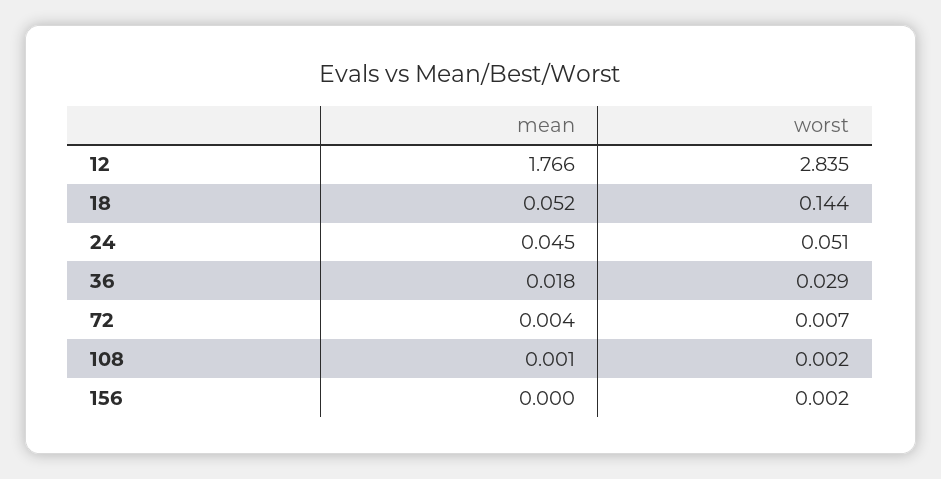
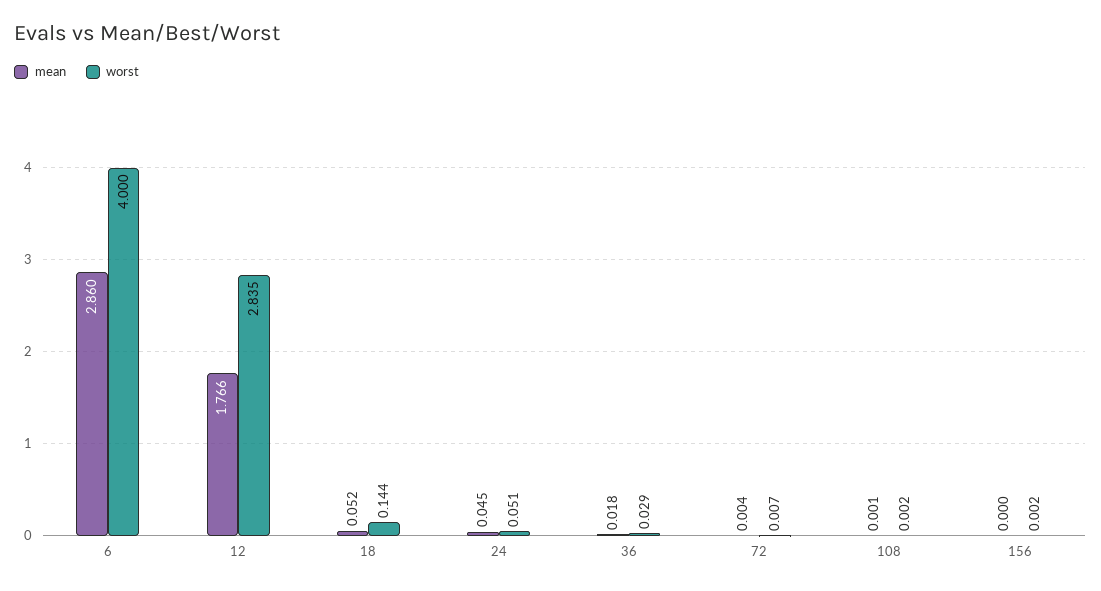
  {
    "mean": {
      "12": 1.766,
      "18": 0.052,
      "24": 0.045,
      "36": 0.018,
      "72": 0.004,
      "108": 0.001,
-     "156": 0
+     "156": 0,
+     "6": 2.86
    },
    "worst": {
      "12": 2.835,
      "18": 0.144,
      "24": 0.051,
      "36": 0.029,
      "72": 0.007,
      "108": 0.002,
-     "156": 0.002
+     "156": 0.002,
+     "6": 4
    }
  }

